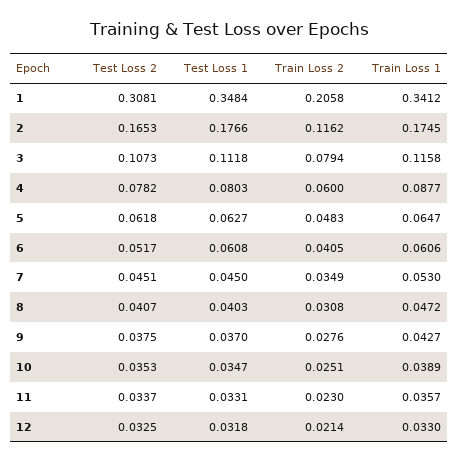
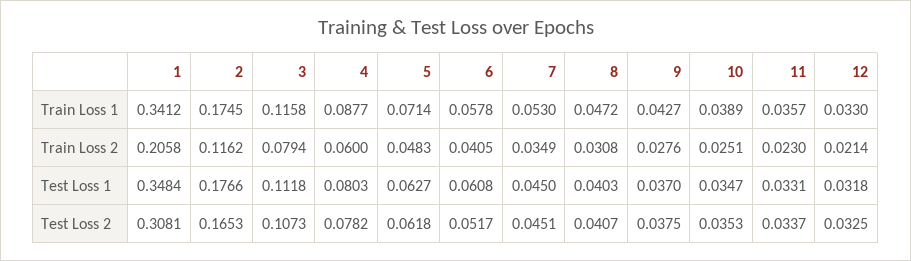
  {
    "Test Loss 2": {
      "1": 0.3081,
      "2": 0.1653,
      "3": 0.1073,
      "4": 0.0782,
      "5": 0.0618,
      "6": 0.0517,
      "7": 0.0451,
      "8": 0.0407,
      "9": 0.0375,
      "10": 0.0353,
      "11": 0.0337,
      "12": 0.0325
    },
    "Test Loss 1": {
      "1": 0.3484,
      "2": 0.1766,
      "3": 0.1118,
      "4": 0.0803,
      "5": 0.0627,
      "6": 0.0608,
      "7": 0.045,
      "8": 0.0403,
      "9": 0.037,
      "10": 0.0347,
      "11": 0.0331,
      "12": 0.0318
    },
    "Train Loss 2": {
      "1": 0.2058,
      "2": 0.1162,
      "3": 0.0794,
      "4": 0.06,
      "5": 0.0483,
      "6": 0.0405,
      "7": 0.0349,
      "8": 0.0308,
      "9": 0.0276,
      "10": 0.0251,
      "11": 0.023,
      "12": 0.0214
    },
    "Train Loss 1": {
      "1": 0.3412,
      "2": 0.1745,
      "3": 0.1158,
      "4": 0.0877,
-     "5": 0.0647,
+     "5": 0.0714,
-     "6": 0.0606,
+     "6": 0.0578,
      "7": 0.053,
      "8": 0.0472,
      "9": 0.0427,
      "10": 0.0389,
      "11": 0.0357,
      "12": 0.033
    }
  }

